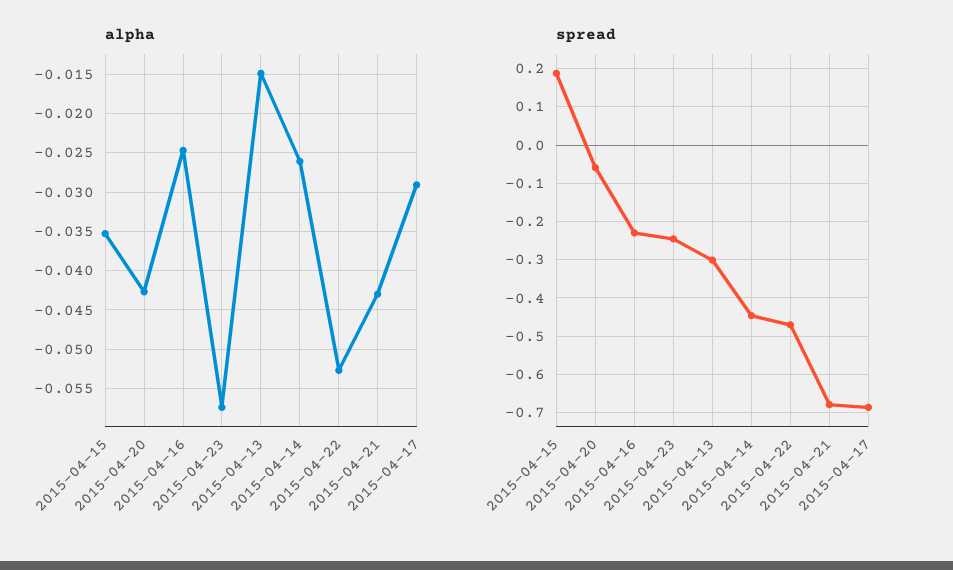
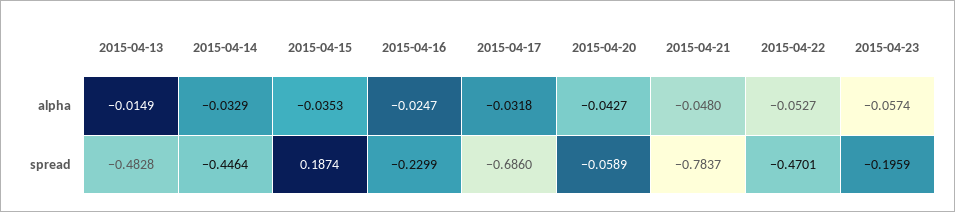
  {
    "alpha": {
      "2015-04-15": -0.0353,
      "2015-04-20": -0.0427,
      "2015-04-16": -0.0247,
      "2015-04-23": -0.0574,
      "2015-04-13": -0.0149,
-     "2015-04-14": -0.026,
+     "2015-04-14": -0.0329,
      "2015-04-22": -0.0527,
-     "2015-04-21": -0.043,
+     "2015-04-21": -0.048,
-     "2015-04-17": -0.029
+     "2015-04-17": -0.0318
    },
    "spread": {
      "2015-04-15": 0.1874,
      "2015-04-20": -0.0589,
      "2015-04-16": -0.2299,
-     "2015-04-23": -0.24,
+     "2015-04-23": -0.1959,
-     "2015-04-13": -0.3,
+     "2015-04-13": -0.4828,
      "2015-04-14": -0.4464,
      "2015-04-22": -0.4701,
-     "2015-04-21": -0.68,
+     "2015-04-21": -0.7837,
      "2015-04-17": -0.686
    }
  }

